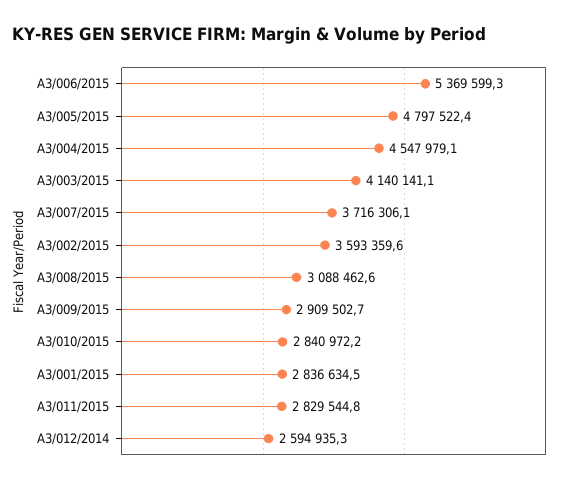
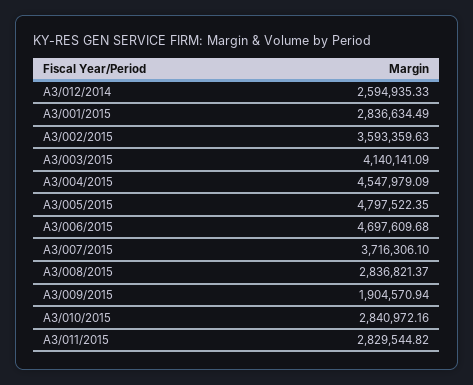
  {
-   "A3/006/2015": 5369599.3,
+   "A3/006/2015": 4697609.68,
    "A3/005/2015": 4797522.35,
    "A3/004/2015": 4547979.09,
    "A3/003/2015": 4140141.09,
    "A3/007/2015": 3716306.1,
    "A3/002/2015": 3593359.63,
-   "A3/008/2015": 3088462.6,
+   "A3/008/2015": 2836821.37,
-   "A3/009/2015": 2909502.7,
+   "A3/009/2015": 1904570.94,
    "A3/010/2015": 2840972.16,
    "A3/001/2015": 2836634.49,
    "A3/011/2015": 2829544.82,
    "A3/012/2014": 2594935.33
  }

